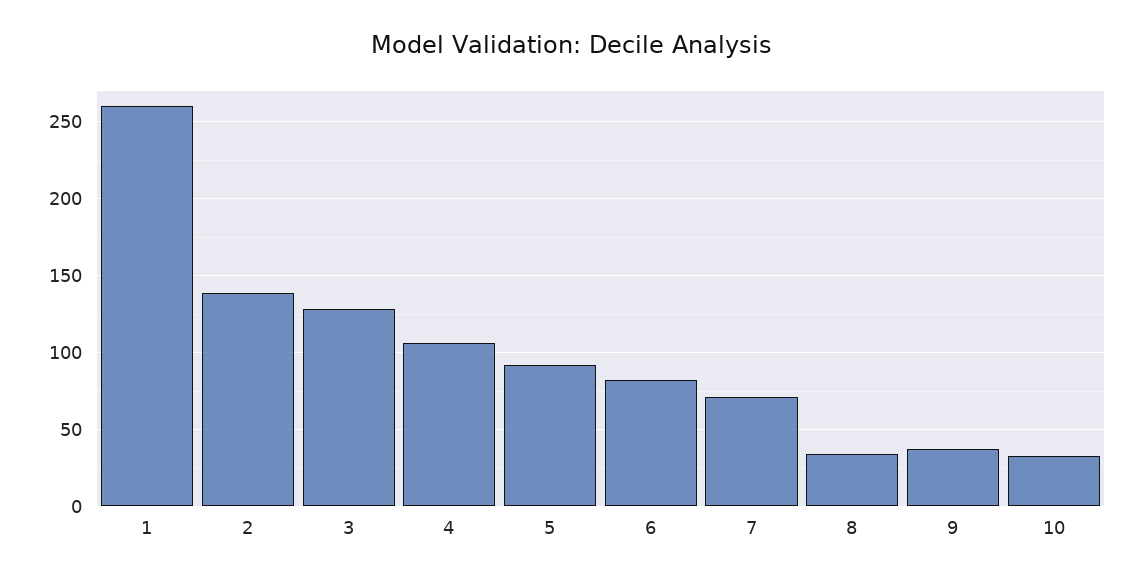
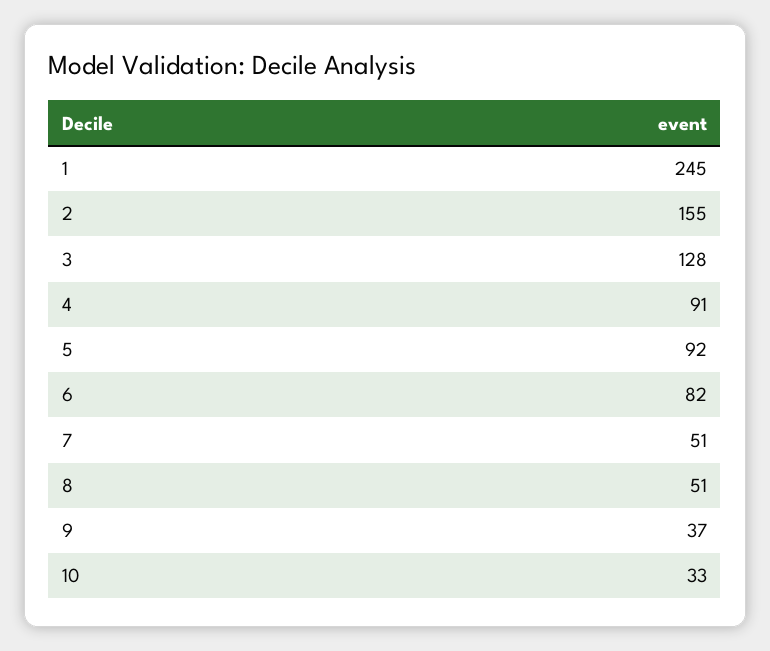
  {
-   "1": 260,
+   "1": 245,
-   "2": 140,
+   "2": 155,
    "3": 128,
-   "4": 105,
+   "4": 91,
    "5": 92,
    "6": 82,
-   "7": 70,
+   "7": 51,
-   "8": 35,
+   "8": 51,
    "9": 37,
    "10": 33
  }

